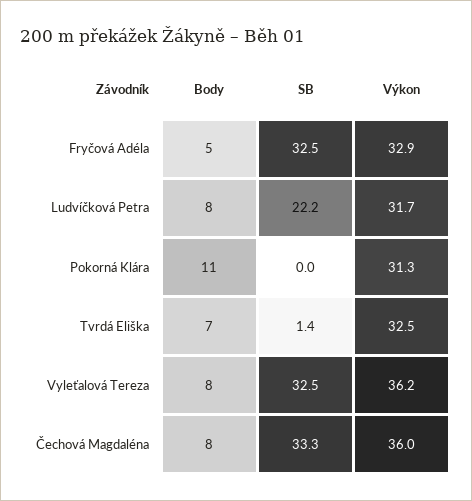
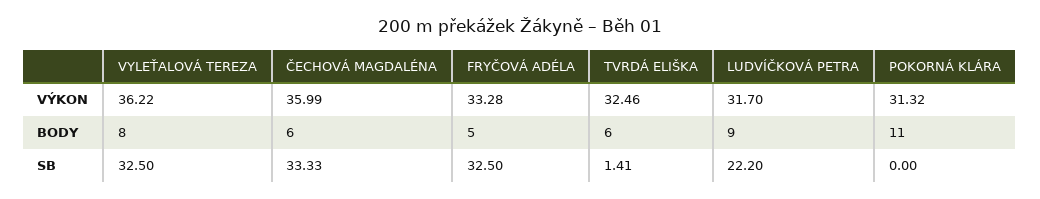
  {
    "Body": {
      "Fryčová Adéla": 5,
-     "Ludvíčková Petra": 8,
+     "Ludvíčková Petra": 9,
      "Pokorná Klára": 11,
-     "Tvrdá Eliška": 7,
+     "Tvrdá Eliška": 6,
      "Vyleťalová Tereza": 8,
-     "Čechová Magdaléna": 8
+     "Čechová Magdaléna": 6
    },
    "SB": {
      "Fryčová Adéla": 32.5,
      "Ludvíčková Petra": 22.2,
      "Pokorná Klára": 0,
      "Tvrdá Eliška": 1.41,
      "Vyleťalová Tereza": 32.5,
      "Čechová Magdaléna": 33.33
    },
    "Výkon": {
-     "Fryčová Adéla": 32.9,
+     "Fryčová Adéla": 33.28,
      "Ludvíčková Petra": 31.7,
      "Pokorná Klára": 31.32,
      "Tvrdá Eliška": 32.46,
      "Vyleťalová Tereza": 36.22,
      "Čechová Magdaléna": 35.99
    }
  }

